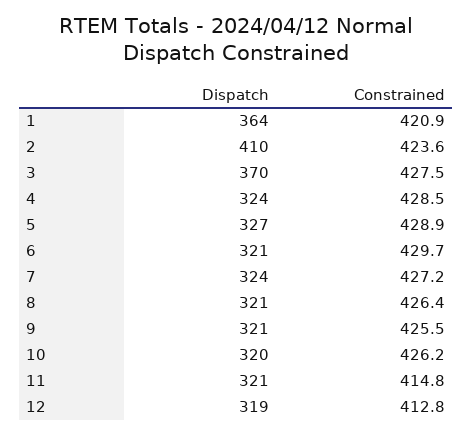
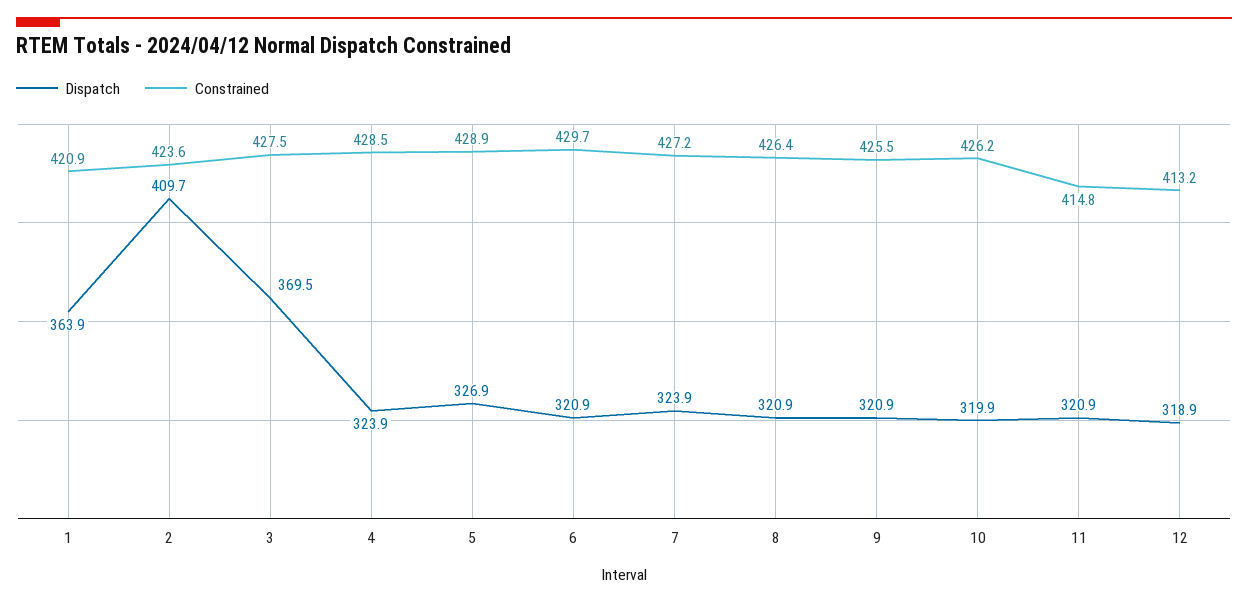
  {
    "Dispatch": {
      "1": 363.9,
      "2": 409.7,
      "3": 369.5,
      "4": 323.9,
      "5": 326.9,
      "6": 320.9,
      "7": 323.9,
      "8": 320.9,
      "9": 320.9,
      "10": 319.9,
      "11": 320.9,
      "12": 318.9
    },
    "Constrained": {
      "1": 420.9,
      "2": 423.6,
      "3": 427.5,
      "4": 428.5,
      "5": 428.9,
      "6": 429.7,
      "7": 427.2,
      "8": 426.4,
      "9": 425.5,
      "10": 426.2,
      "11": 414.8,
-     "12": 412.8
+     "12": 413.2
    }
  }

